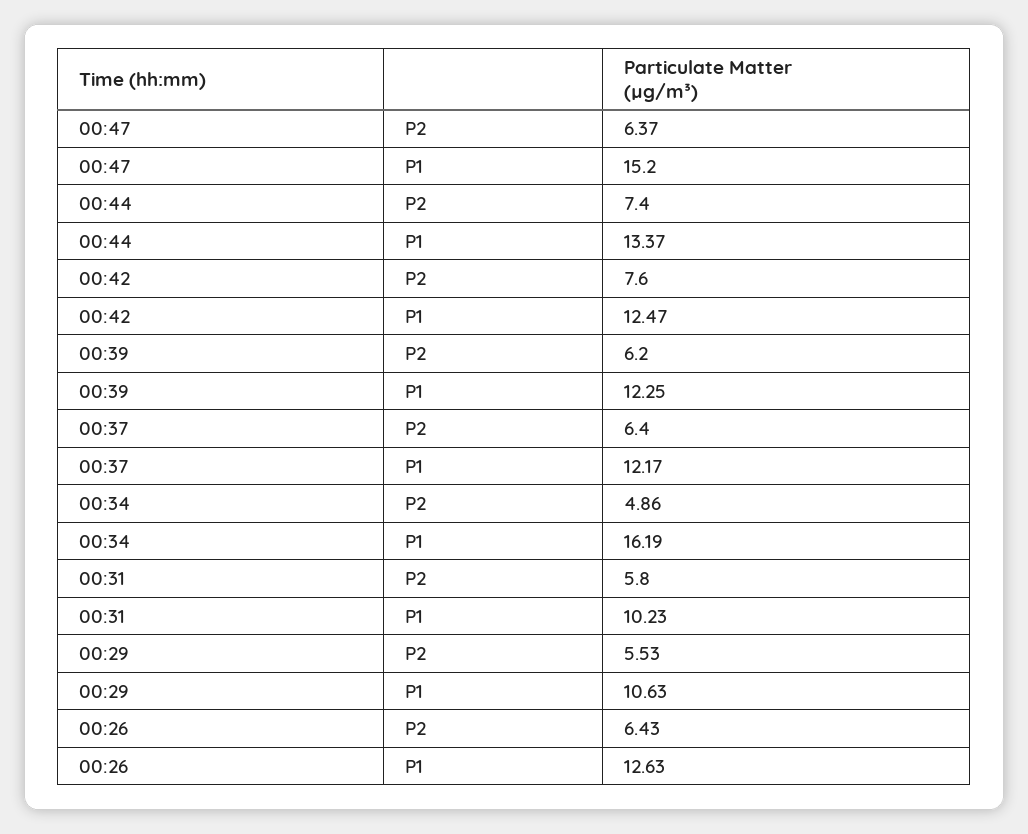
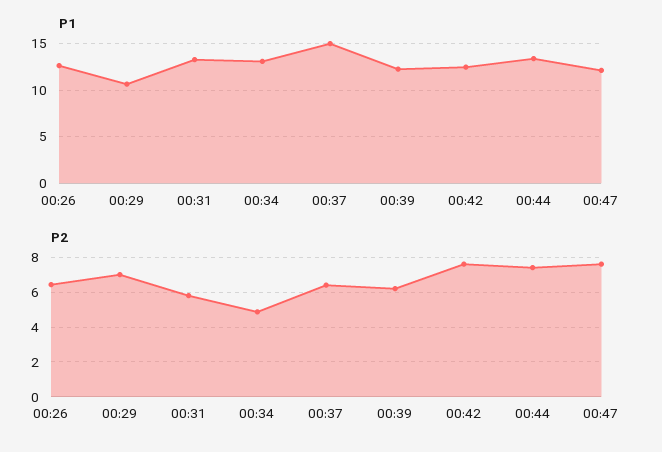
  {
    "P2": {
-     "00:47": 6.37,
+     "00:47": 7.5,
      "00:44": 7.4,
      "00:42": 7.6,
      "00:39": 6.2,
      "00:37": 6.4,
      "00:34": 4.86,
      "00:31": 5.8,
-     "00:29": 5.53,
+     "00:29": 7,
      "00:26": 6.43
    },
    "P1": {
-     "00:47": 15.2,
+     "00:47": 12,
      "00:44": 13.37,
      "00:42": 12.47,
      "00:39": 12.25,
-     "00:37": 12.17,
+     "00:37": 15,
-     "00:34": 16.19,
+     "00:34": 13,
-     "00:31": 10.23,
+     "00:31": 13,
      "00:29": 10.63,
      "00:26": 12.63
    }
  }

